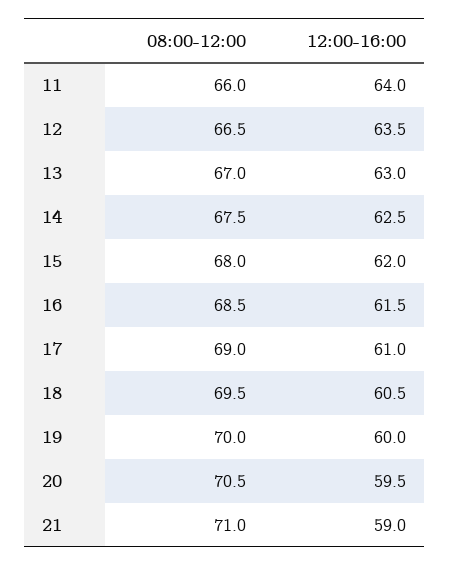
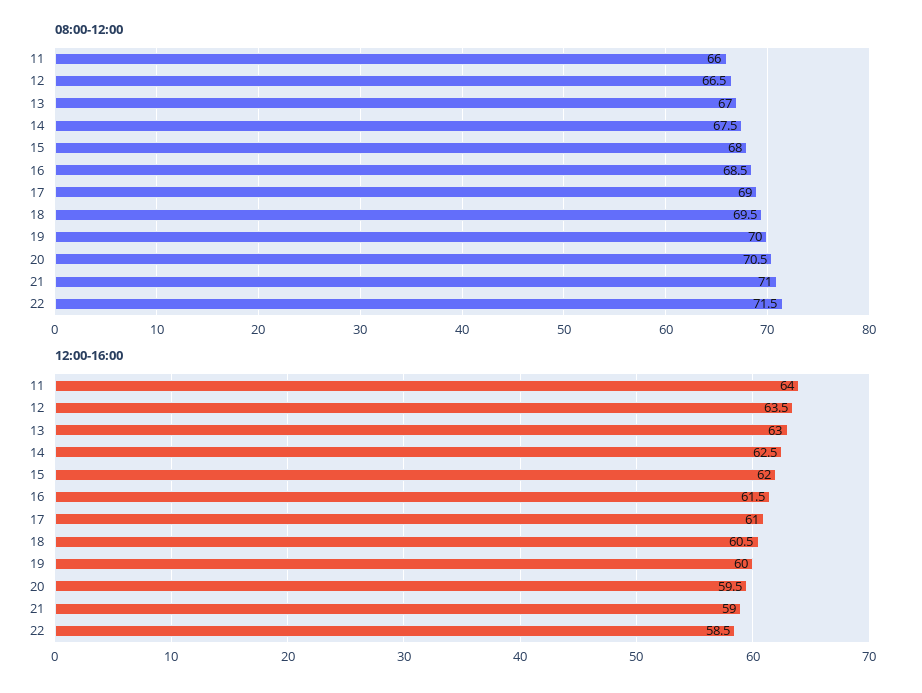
  {
    "08:00-12:00": {
      "11": 66,
      "12": 66.5,
      "13": 67,
      "14": 67.5,
      "15": 68,
      "16": 68.5,
      "17": 69,
      "18": 69.5,
      "19": 70,
      "20": 70.5,
-     "21": 71
+     "21": 71,
+     "22": 71.5
    },
    "12:00-16:00": {
      "11": 64,
      "12": 63.5,
      "13": 63,
      "14": 62.5,
      "15": 62,
      "16": 61.5,
      "17": 61,
      "18": 60.5,
      "19": 60,
      "20": 59.5,
-     "21": 59
+     "21": 59,
+     "22": 58.5
    }
  }

